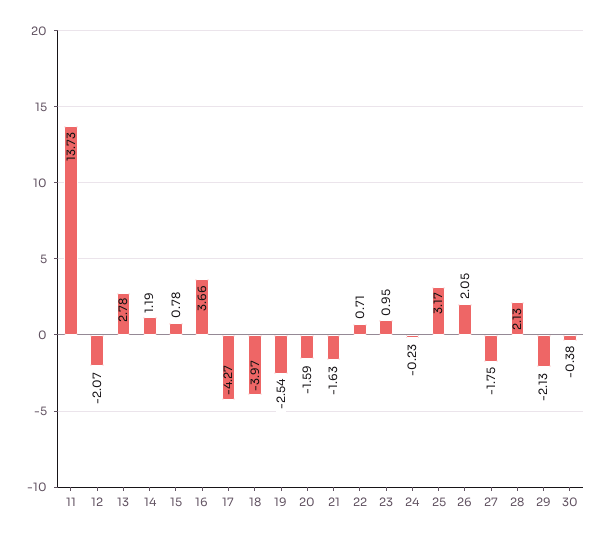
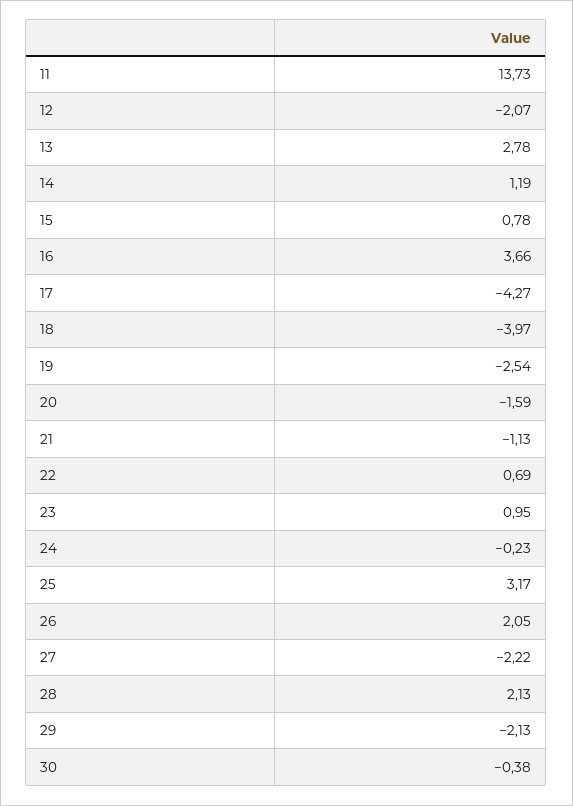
  {
    "11": 13.73,
    "12": -2.07,
    "13": 2.78,
    "14": 1.19,
    "15": 0.78,
    "16": 3.66,
    "17": -4.27,
    "18": -3.97,
    "19": -2.54,
    "20": -1.59,
-   "21": -1.63,
+   "21": -1.13,
-   "22": 0.71,
+   "22": 0.69,
    "23": 0.95,
    "24": -0.23,
    "25": 3.17,
    "26": 2.05,
-   "27": -1.75,
+   "27": -2.22,
    "28": 2.13,
    "29": -2.13,
    "30": -0.38
  }

